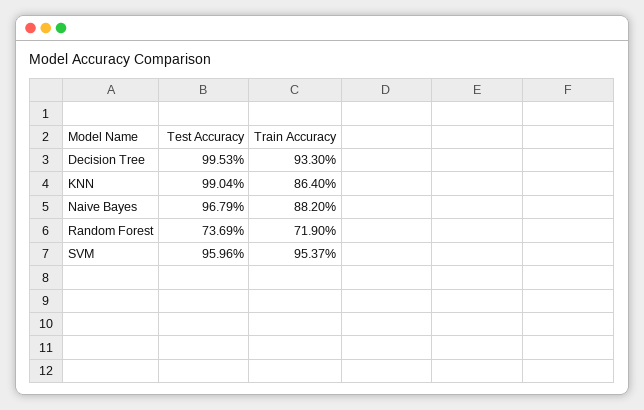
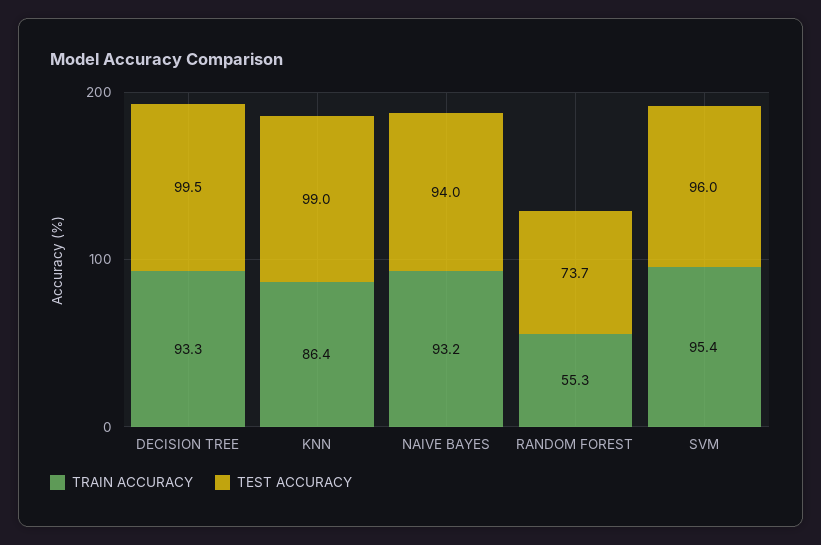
  {
    "Test Accuracy": {
      "Decision Tree": 99.53,
      "KNN": 99.04,
-     "Naive Bayes": 96.79,
+     "Naive Bayes": 94,
      "Random Forest": 73.69,
      "SVM": 95.96
    },
    "Train Accuracy": {
      "Decision Tree": 93.3,
      "KNN": 86.4,
-     "Naive Bayes": 88.2,
+     "Naive Bayes": 93.2,
-     "Random Forest": 71.9,
+     "Random Forest": 55.3,
      "SVM": 95.37
    }
  }

